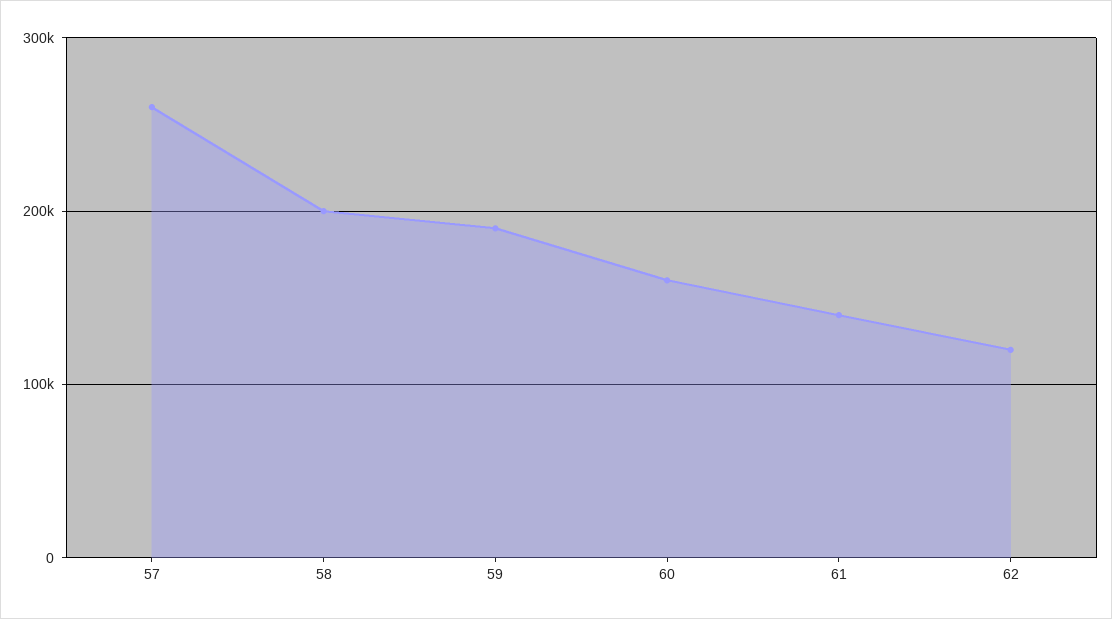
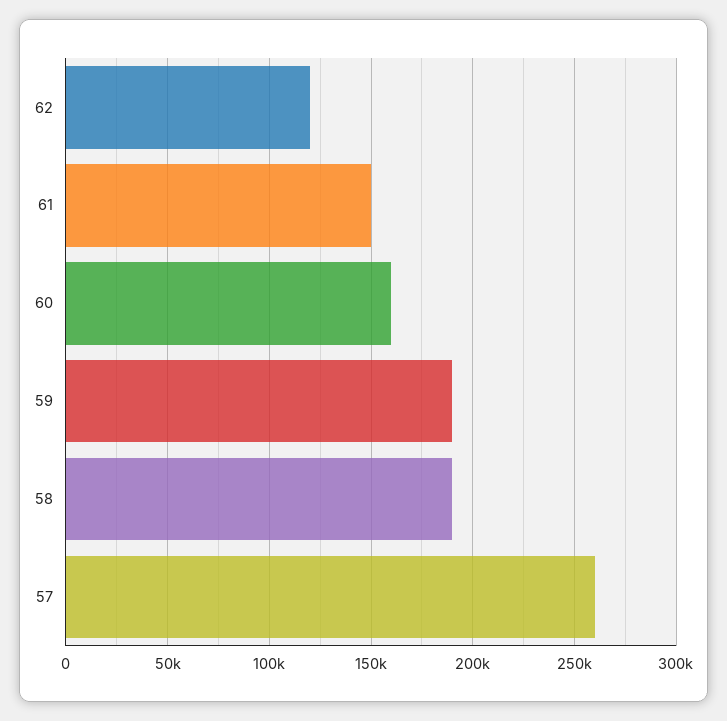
  {
    "57": 260000,
-   "58": 200000,
+   "58": 190000,
    "59": 190000,
    "60": 160000,
-   "61": 140000,
+   "61": 150000,
    "62": 120000
  }

